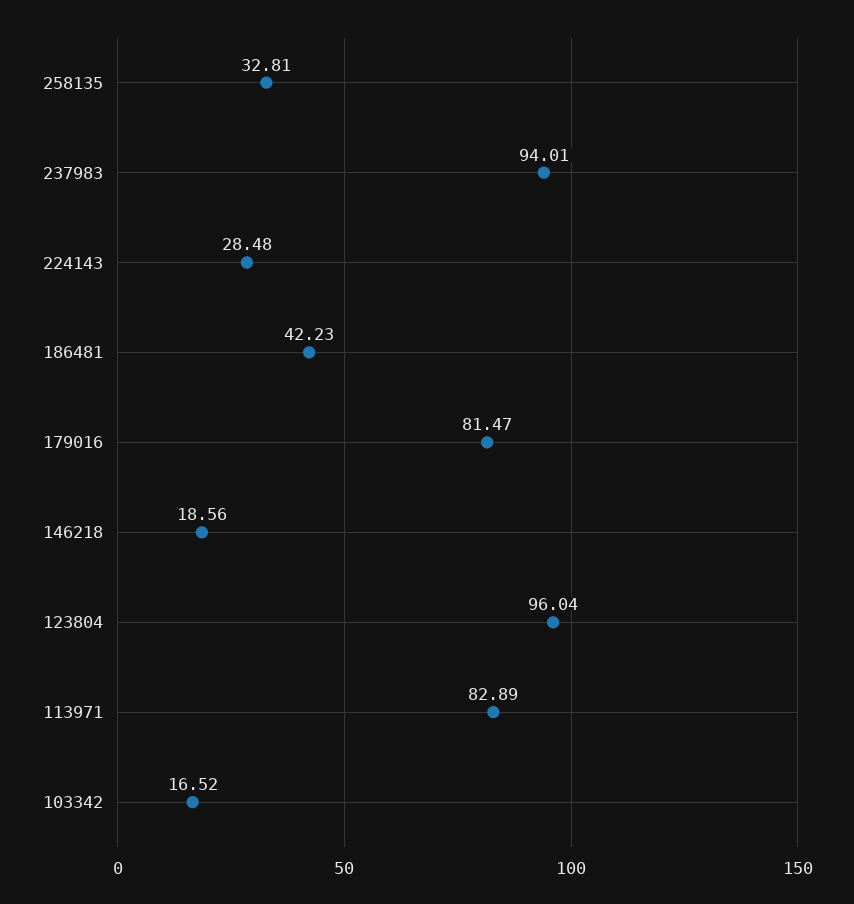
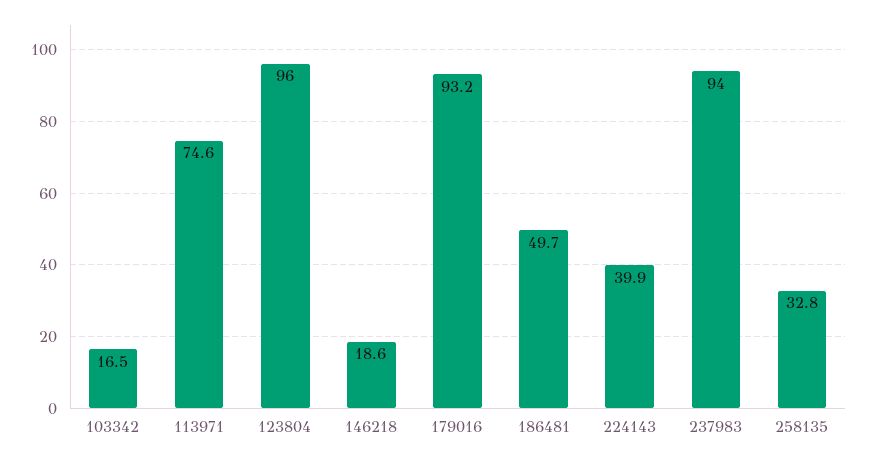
  {
    "258135": 32.81,
    "237983": 94.01,
-   "224143": 28.48,
+   "224143": 39.9,
-   "186481": 42.23,
+   "186481": 49.7,
-   "179016": 81.47,
+   "179016": 93.2,
    "146218": 18.56,
    "123804": 96.04,
-   "113971": 82.89,
+   "113971": 74.6,
    "103342": 16.52
  }

